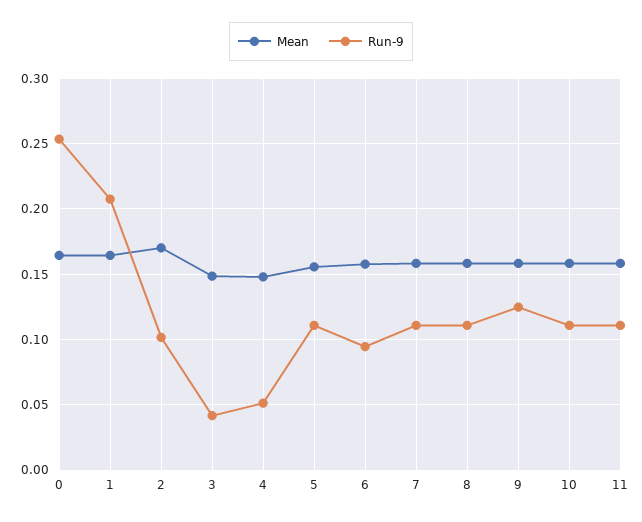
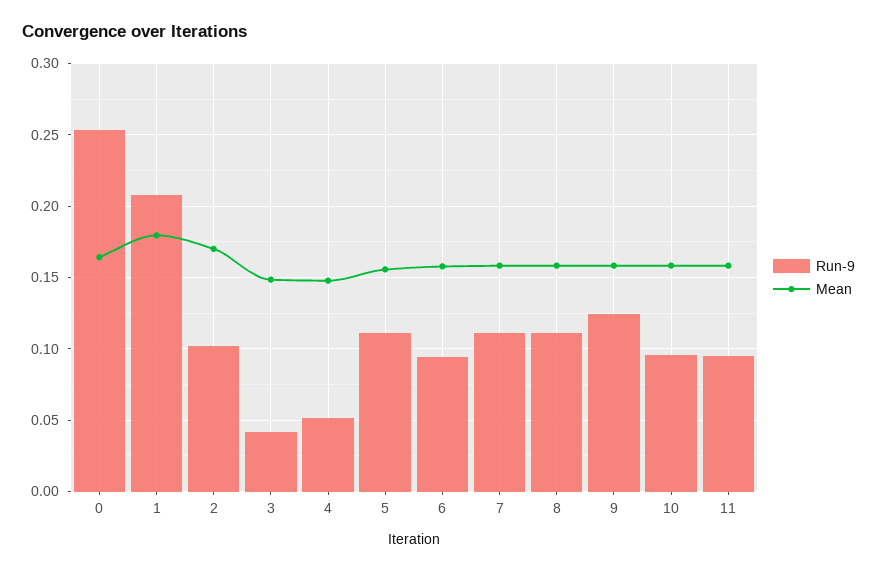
  {
    "Mean": {
      "0": 0.165,
-     "1": 0.165,
+     "1": 0.18,
      "2": 0.17,
      "3": 0.15,
      "4": 0.15,
      "5": 0.155,
      "6": 0.16,
      "7": 0.16,
      "8": 0.16,
      "9": 0.16,
      "10": 0.16,
      "11": 0.16
    },
    "Run-9": {
      "0": 0.255,
      "1": 0.21,
      "2": 0.1,
      "3": 0.04,
      "4": 0.05,
      "5": 0.11,
      "6": 0.095,
      "7": 0.11,
      "8": 0.11,
      "9": 0.125,
-     "10": 0.11,
+     "10": 0.095,
-     "11": 0.11
+     "11": 0.095
    }
  }

